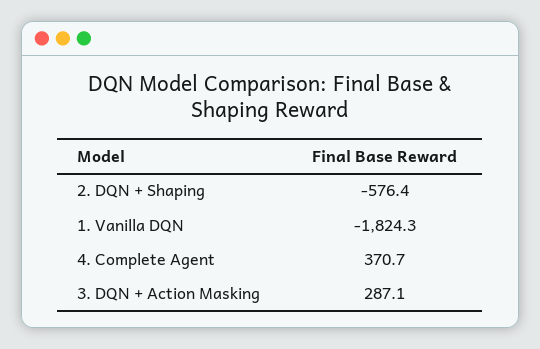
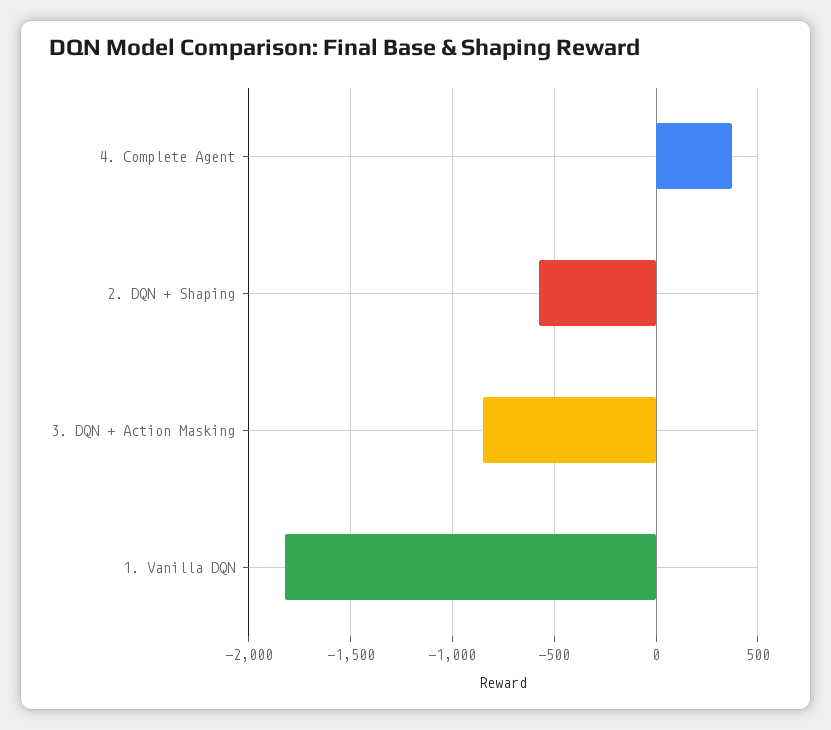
  {
    "2. DQN + Shaping": -576.4,
    "1. Vanilla DQN": -1824.3,
    "4. Complete Agent": 370.7,
-   "3. DQN + Action Masking": 287.1
+   "3. DQN + Action Masking": -850
  }

